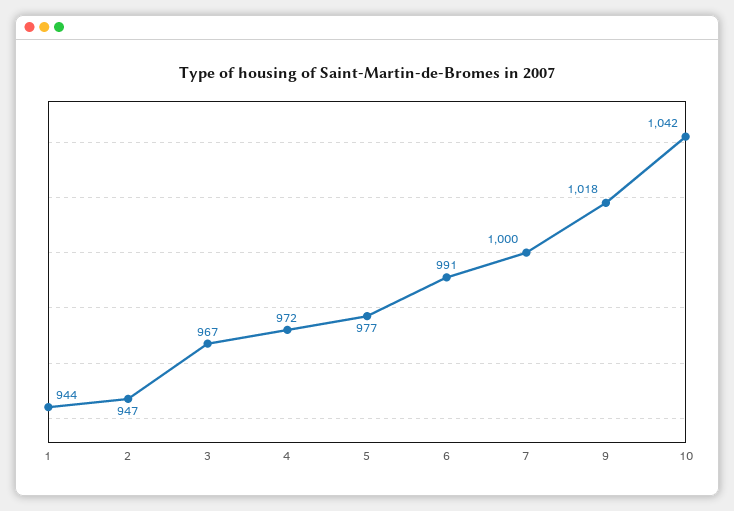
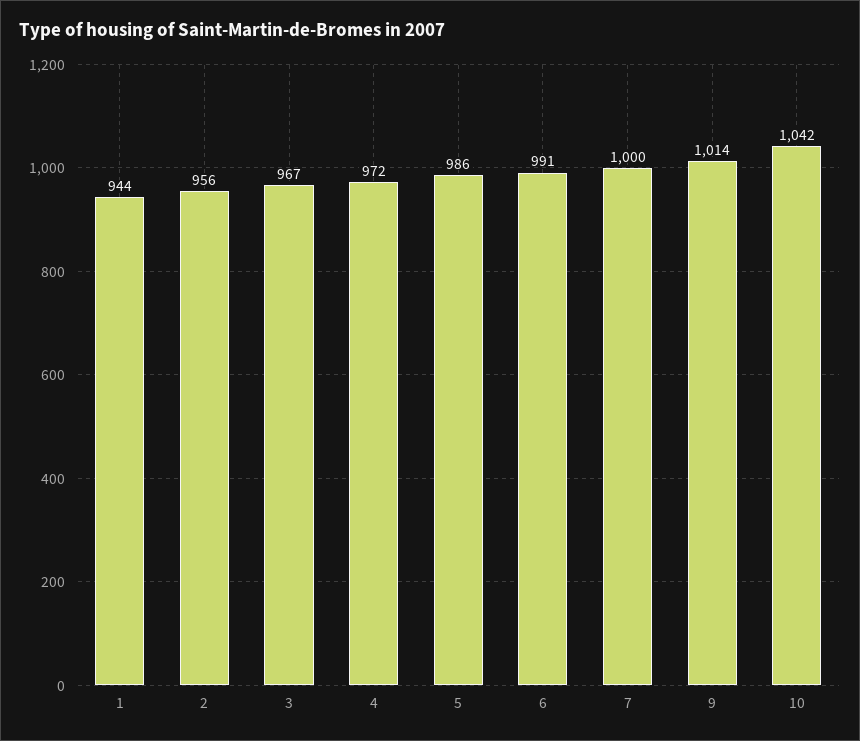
  {
    "1": 944,
-   "2": 947,
+   "2": 956,
    "3": 967,
    "4": 972,
-   "5": 977,
+   "5": 986,
    "6": 991,
    "7": 1000,
-   "9": 1018,
+   "9": 1014,
    "10": 1042
  }

